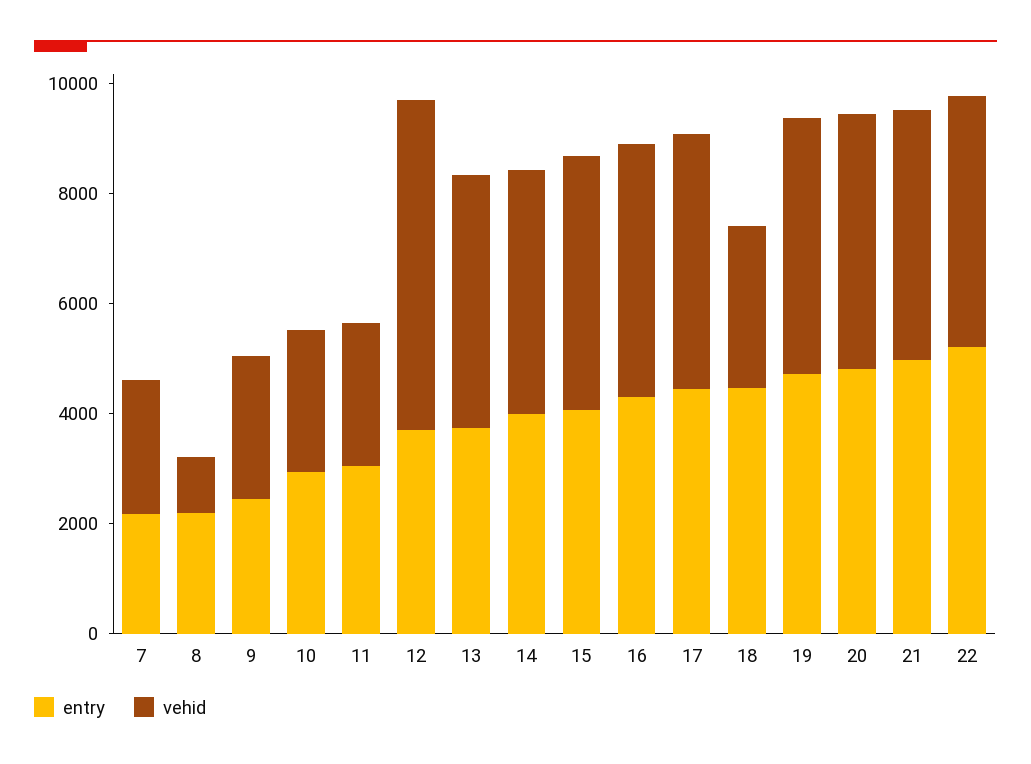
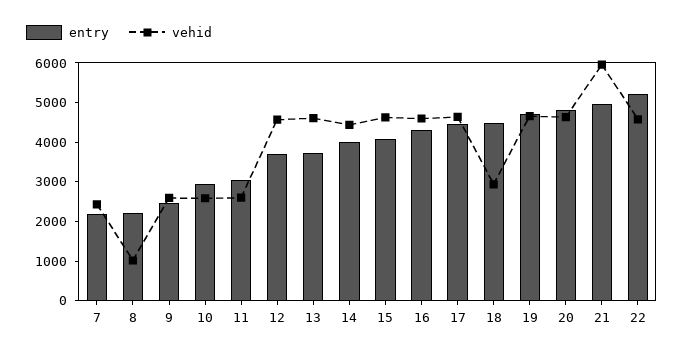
  {
    "entry": {
      "7": 2250,
      "8": 2250,
      "9": 2500,
      "10": 3000,
      "11": 3000,
      "12": 3750,
      "13": 3750,
      "14": 4000,
      "15": 4000,
      "16": 4250,
      "17": 4500,
      "18": 4500,
      "19": 4750,
      "20": 4750,
      "21": 5000,
      "22": 5250
    },
    "vehid": {
      "7": 2500,
      "8": 1000,
      "9": 2500,
      "10": 2500,
      "11": 2500,
-     "12": 6000,
+     "12": 4500,
      "13": 4500,
      "14": 4500,
      "15": 4750,
      "16": 4500,
      "17": 4750,
      "18": 3000,
      "19": 4750,
      "20": 4750,
-     "21": 4500,
+     "21": 6000,
      "22": 4500
    }
  }

